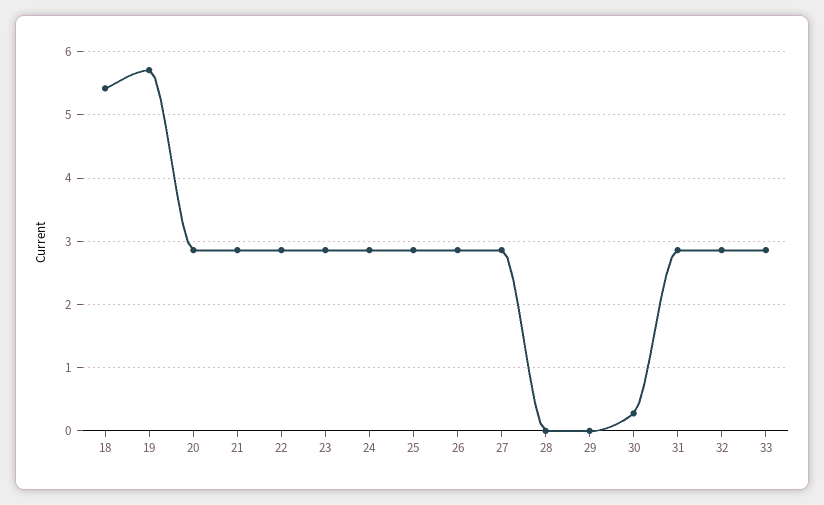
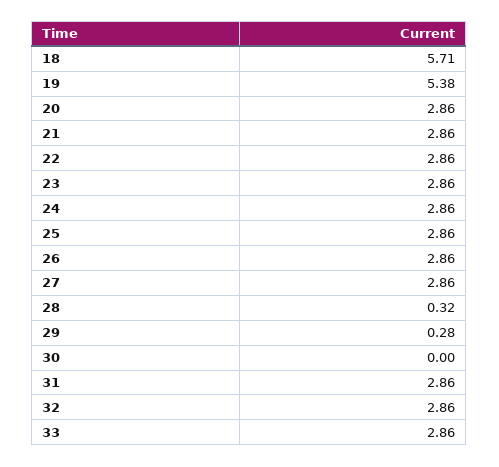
  {
-   "18": 5.4,
+   "18": 5.71,
-   "19": 5.7,
+   "19": 5.38,
    "20": 2.86,
    "21": 2.86,
    "22": 2.86,
    "23": 2.86,
    "24": 2.86,
    "25": 2.86,
    "26": 2.86,
    "27": 2.86,
-   "28": 0,
+   "28": 0.32,
-   "29": 0,
+   "29": 0.28,
-   "30": 0.3,
+   "30": 0,
    "31": 2.86,
    "32": 2.86,
    "33": 2.86
  }

